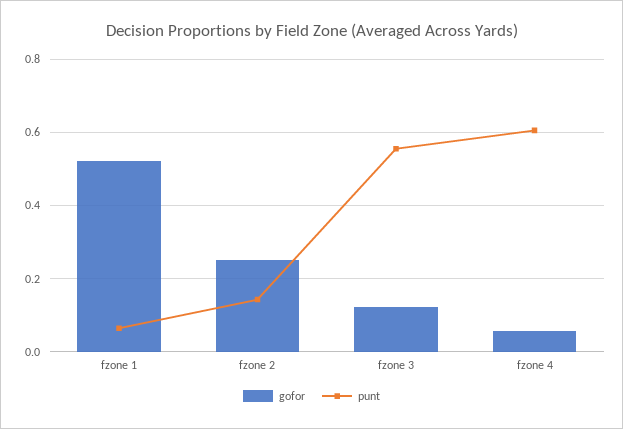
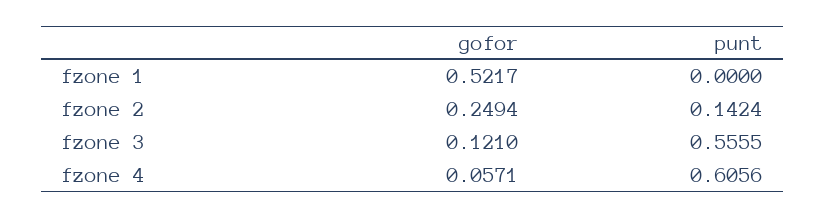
  {
    "gofor": {
      "fzone 1": 0.5217,
      "fzone 2": 0.2494,
      "fzone 3": 0.121,
      "fzone 4": 0.0571
    },
    "punt": {
-     "fzone 1": 0.06,
+     "fzone 1": 0,
      "fzone 2": 0.1424,
      "fzone 3": 0.5555,
      "fzone 4": 0.6056
    }
  }

